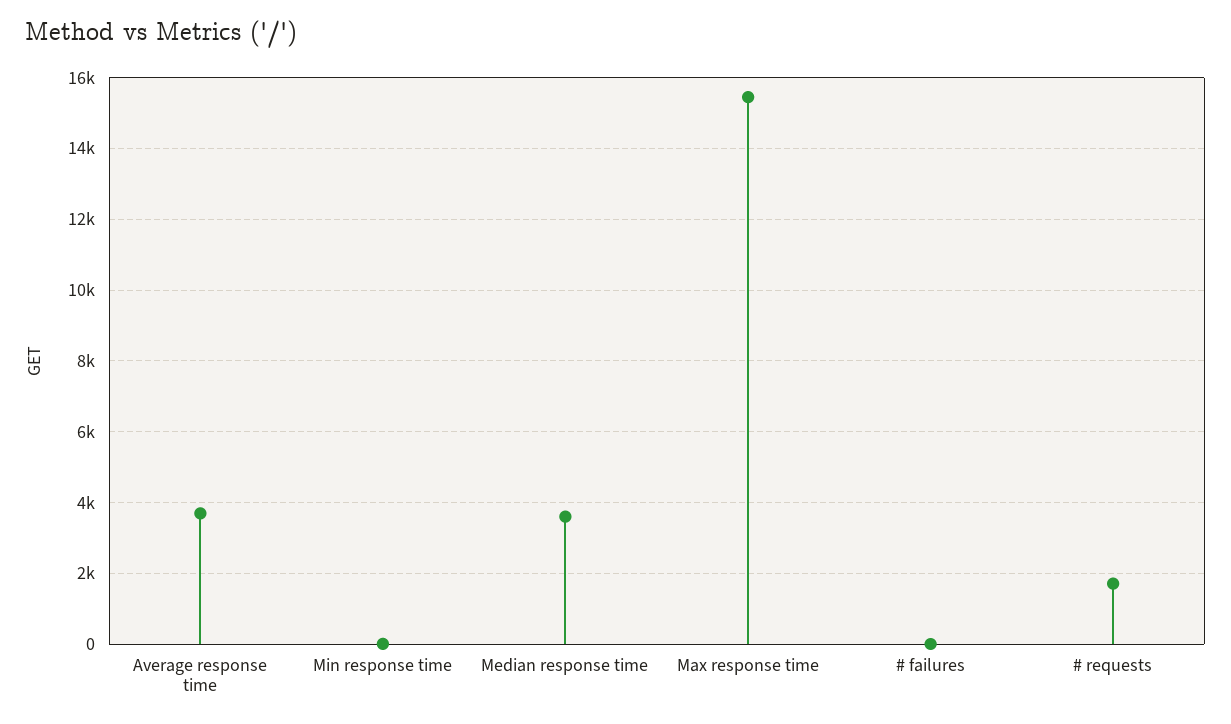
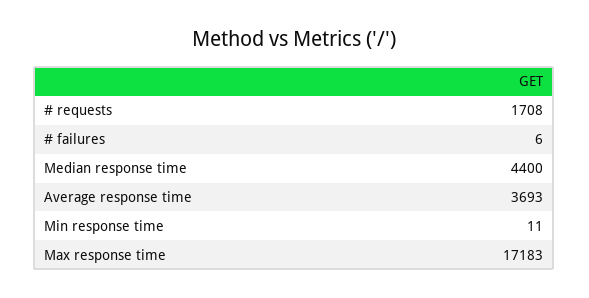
  {
    "Average response time": 3693,
    "Min response time": 11,
-   "Median response time": 3600,
+   "Median response time": 4400,
-   "Max response time": 15400,
+   "Max response time": 17183,
    "# failures": 6,
    "# requests": 1708
  }

